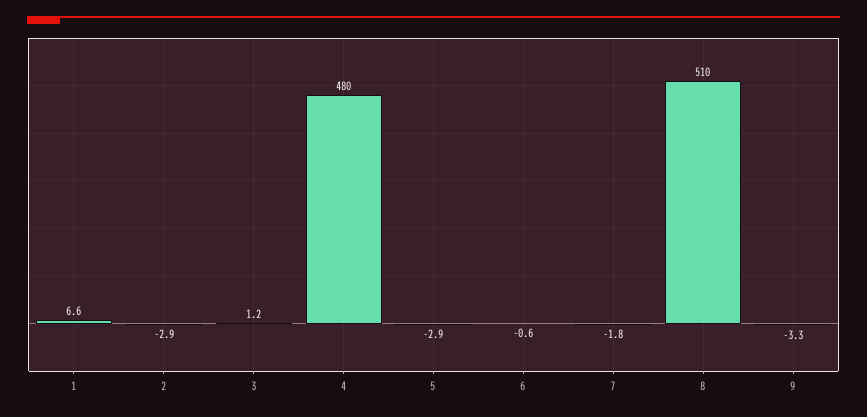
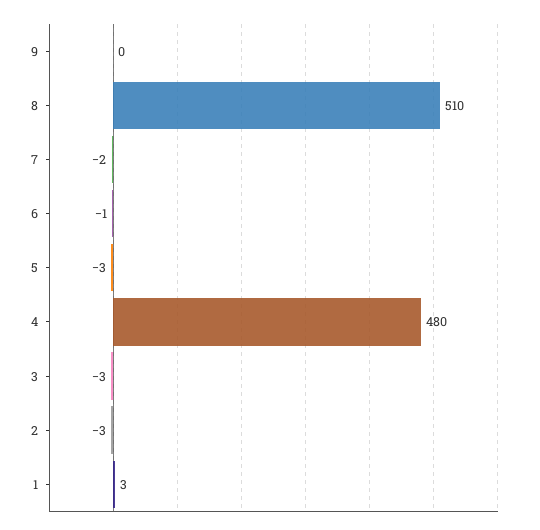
  {
-   "1": 6.6,
+   "1": 3,
    "2": -2.9,
-   "3": 1.2,
+   "3": -3,
    "4": 480,
    "5": -2.9,
    "6": -0.6,
    "7": -1.8,
    "8": 510,
-   "9": -3.3
+   "9": 0
  }

